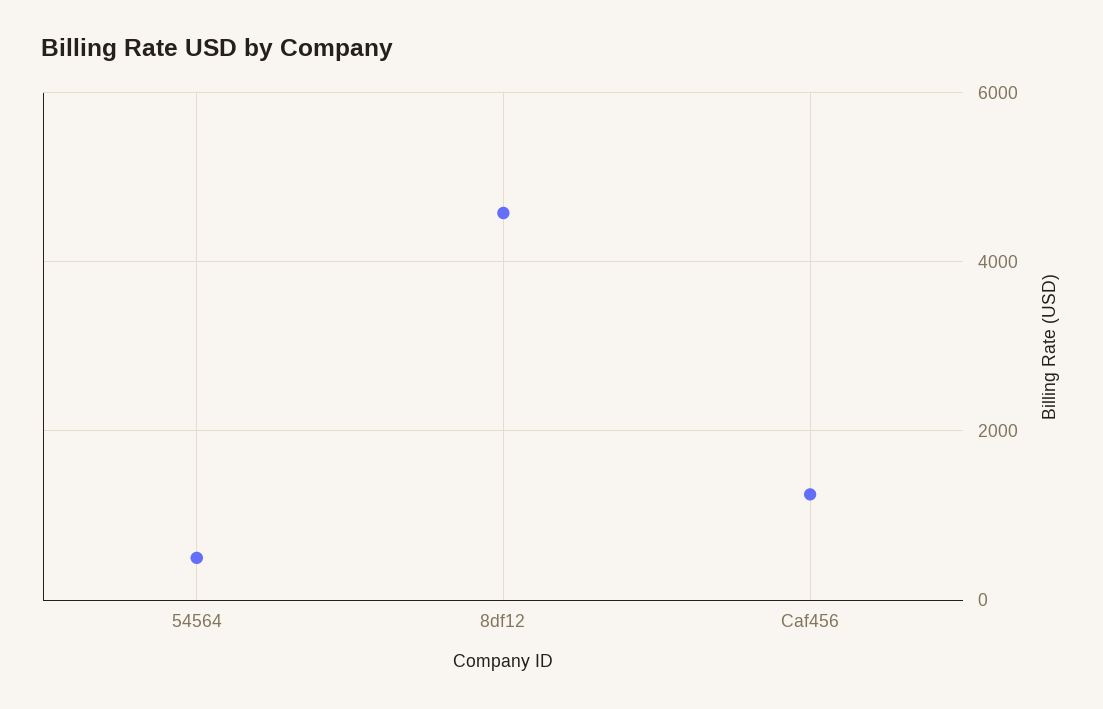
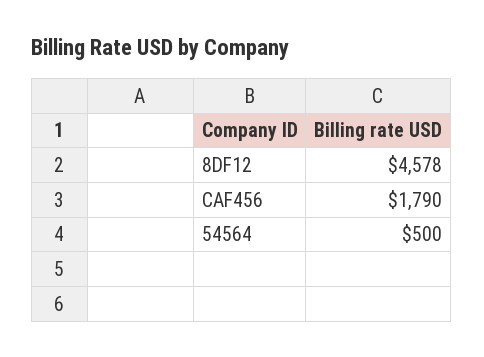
  {
    "54564": 500,
    "8df12": 4578,
-   "Caf456": 1200
+   "Caf456": 1790
  }

